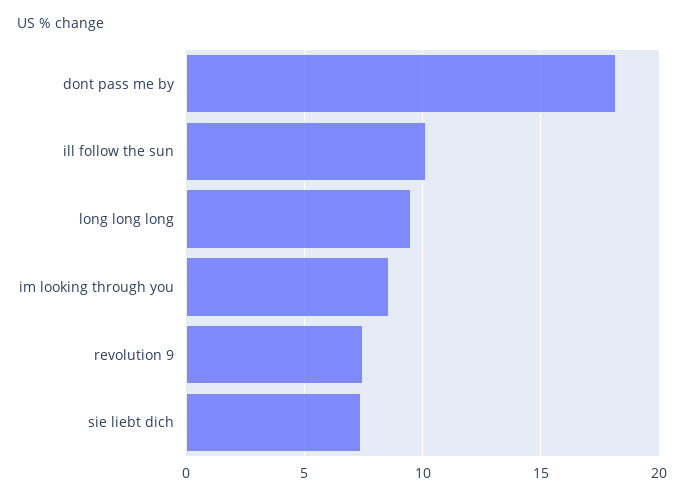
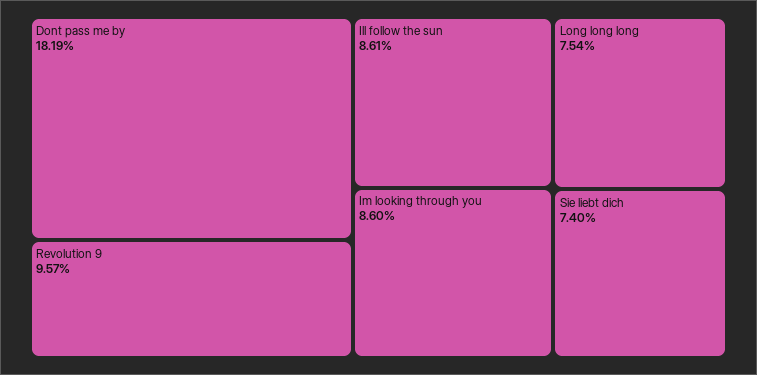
  {
    "dont pass me by": 18.19,
-   "ill follow the sun": 10,
+   "ill follow the sun": 8.61,
-   "long long long": 9.5,
+   "long long long": 7.54,
    "im looking through you": 8.6,
-   "revolution 9": 7.5,
+   "revolution 9": 9.57,
    "sie liebt dich": 7.4
  }

